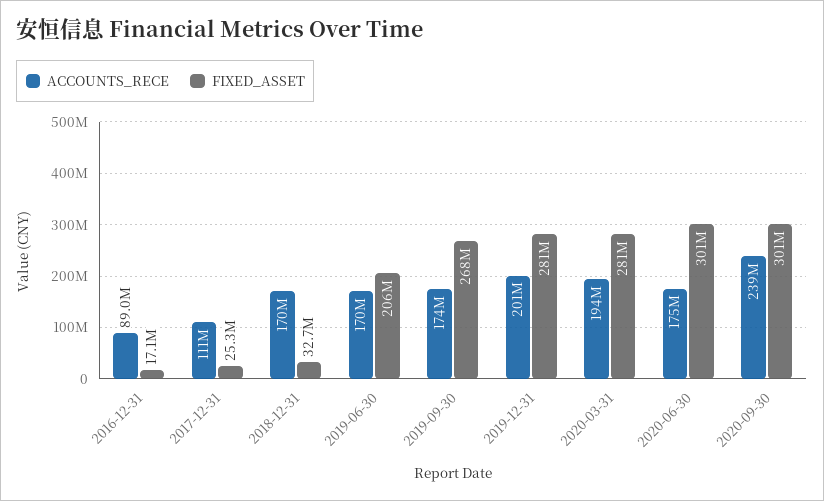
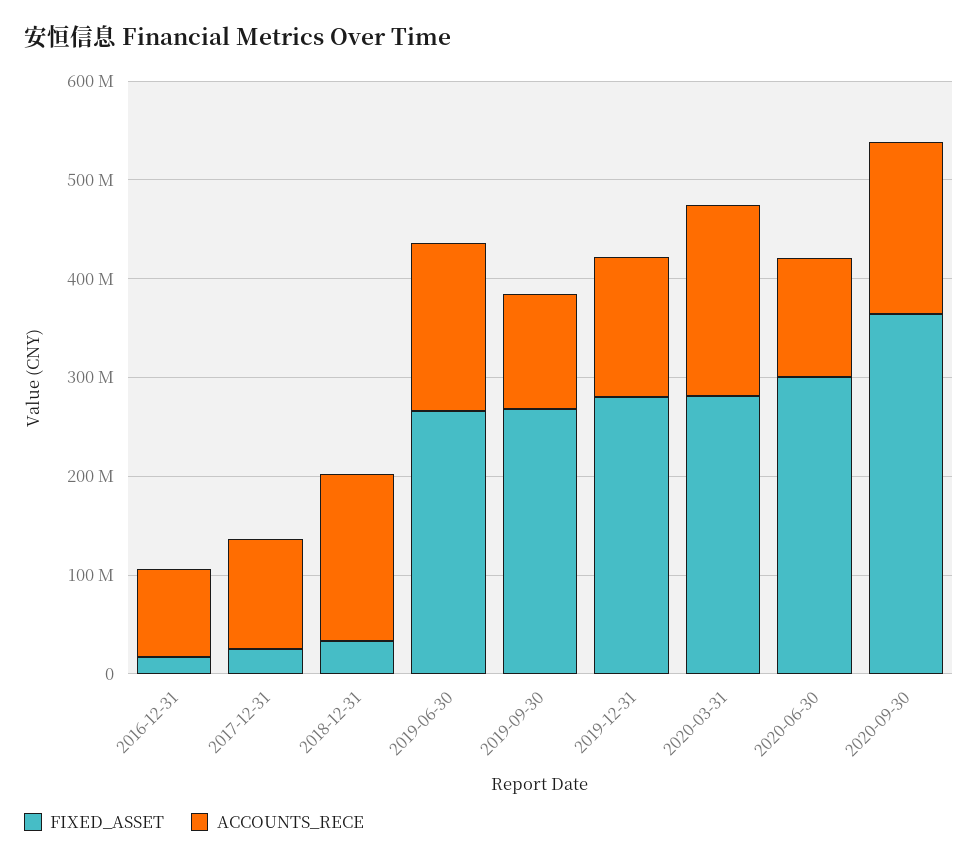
  {
    "ACCOUNTS_RECE": {
      "2016-12-31": 89000000,
      "2017-12-31": 111000000,
      "2018-12-31": 170000000,
      "2019-06-30": 170000000,
-     "2019-09-30": 174000000,
+     "2019-09-30": 120000000,
-     "2019-12-31": 201000000,
+     "2019-12-31": 140000000,
      "2020-03-31": 194000000,
-     "2020-06-30": 175000000,
+     "2020-06-30": 120000000,
-     "2020-09-30": 239000000
+     "2020-09-30": 180000000
    },
    "FIXED_ASSET": {
      "2016-12-31": 17100000,
      "2017-12-31": 25300000,
      "2018-12-31": 32700000,
-     "2019-06-30": 206000000,
+     "2019-06-30": 260000000,
      "2019-09-30": 268000000,
      "2019-12-31": 281000000,
      "2020-03-31": 281000000,
      "2020-06-30": 301000000,
-     "2020-09-30": 301000000
+     "2020-09-30": 360000000
    }
  }

